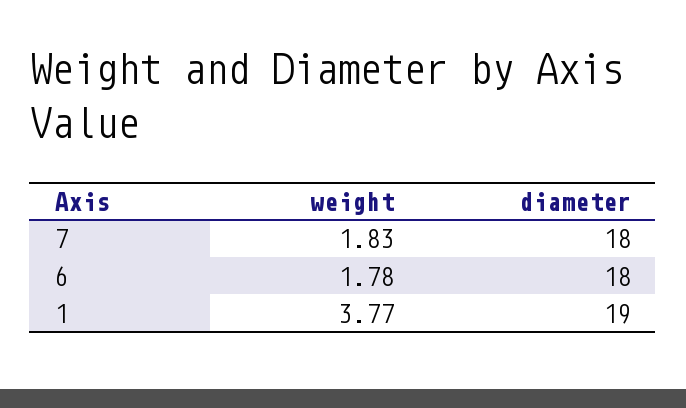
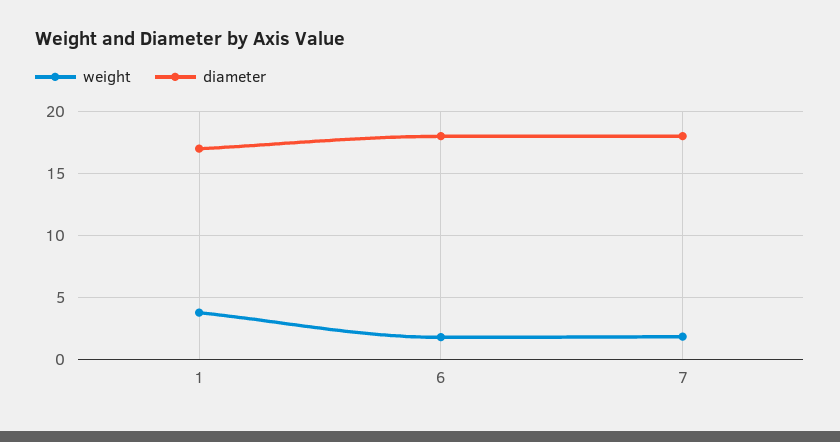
  {
    "weight": {
      "7": 1.83,
      "6": 1.78,
      "1": 3.77
    },
    "diameter": {
      "7": 18,
      "6": 18,
-     "1": 19
+     "1": 17
    }
  }

